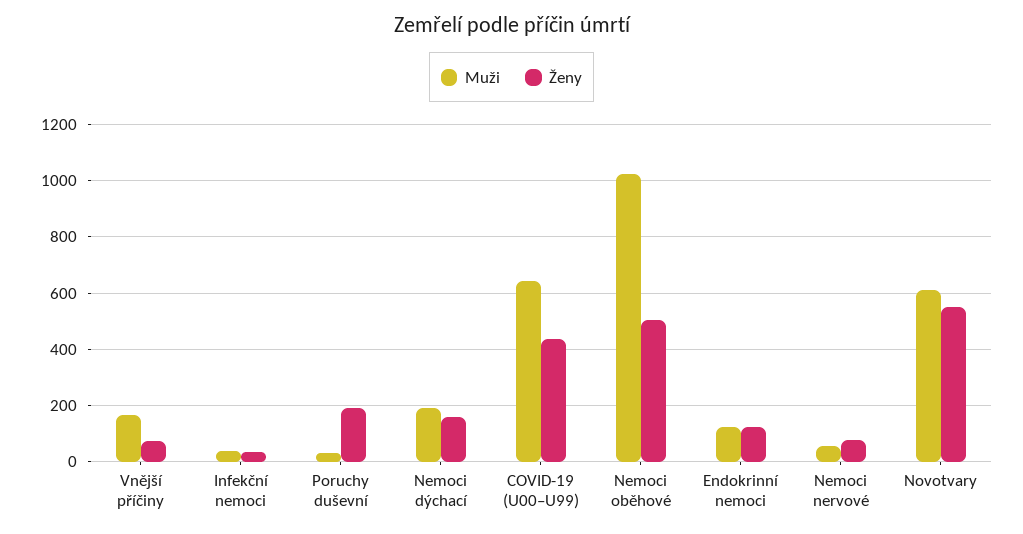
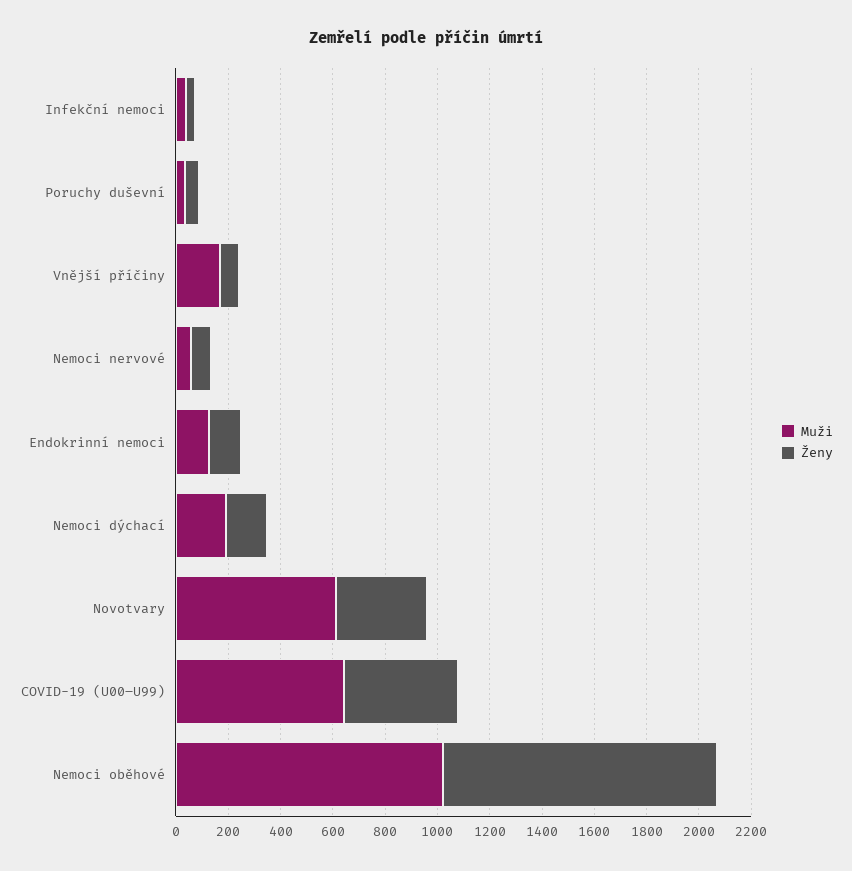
  {
    "Muži": {
      "Vnější příčiny": 175,
      "Infekční nemoci": 50,
      "Poruchy duševní": 25,
      "Nemoci dýchací": 200,
      "COVID-19 (U00–U99)": 650,
      "Nemoci oběhové": 1025,
      "Endokrinní nemoci": 125,
      "Nemoci nervové": 50,
      "Novotvary": 600
    },
    "Ženy": {
      "Vnější příčiny": 75,
      "Infekční nemoci": 25,
-     "Poruchy duševní": 200,
+     "Poruchy duševní": 50,
      "Nemoci dýchací": 150,
      "COVID-19 (U00–U99)": 425,
-     "Nemoci oběhové": 500,
+     "Nemoci oběhové": 1050,
      "Endokrinní nemoci": 125,
      "Nemoci nervové": 75,
-     "Novotvary": 550
+     "Novotvary": 350
    }
  }

